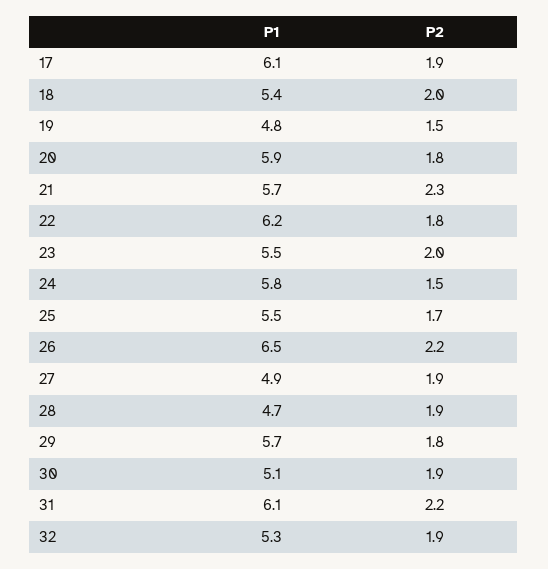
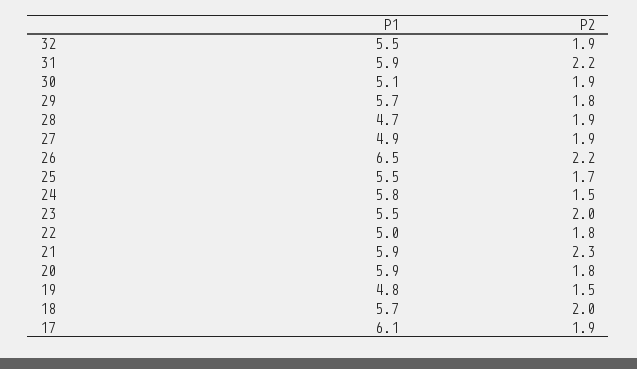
  {
    "P1": {
      "17": 6.1,
-     "18": 5.4,
+     "18": 5.7,
      "19": 4.8,
      "20": 5.9,
-     "21": 5.7,
+     "21": 5.9,
-     "22": 6.2,
+     "22": 5,
      "23": 5.5,
      "24": 5.8,
      "25": 5.5,
      "26": 6.5,
      "27": 4.9,
      "28": 4.7,
      "29": 5.7,
      "30": 5.1,
-     "31": 6.1,
+     "31": 5.9,
-     "32": 5.3
+     "32": 5.5
    },
    "P2": {
      "17": 1.9,
      "18": 2,
      "19": 1.5,
      "20": 1.8,
      "21": 2.3,
      "22": 1.8,
      "23": 2,
      "24": 1.5,
      "25": 1.7,
      "26": 2.2,
      "27": 1.9,
      "28": 1.9,
      "29": 1.8,
      "30": 1.9,
      "31": 2.2,
      "32": 1.9
    }
  }

